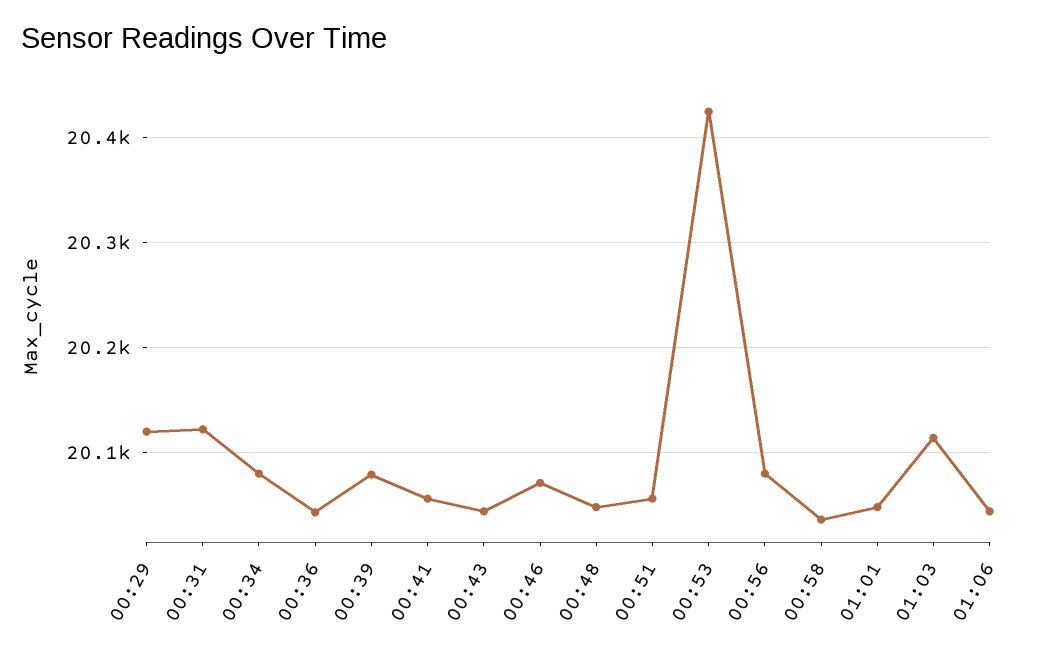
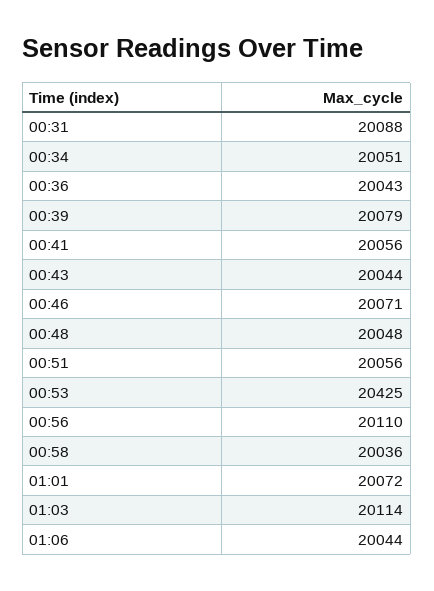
  {
-   "00:29": 20120,
-   "00:31": 20120,
+   "00:31": 20088,
-   "00:34": 20080,
+   "00:34": 20051,
    "00:36": 20043,
    "00:39": 20079,
    "00:41": 20056,
    "00:43": 20044,
    "00:46": 20071,
    "00:48": 20048,
    "00:51": 20056,
    "00:53": 20425,
-   "00:56": 20080,
+   "00:56": 20110,
    "00:58": 20036,
-   "01:01": 20050,
+   "01:01": 20072,
    "01:03": 20114,
    "01:06": 20044
  }

